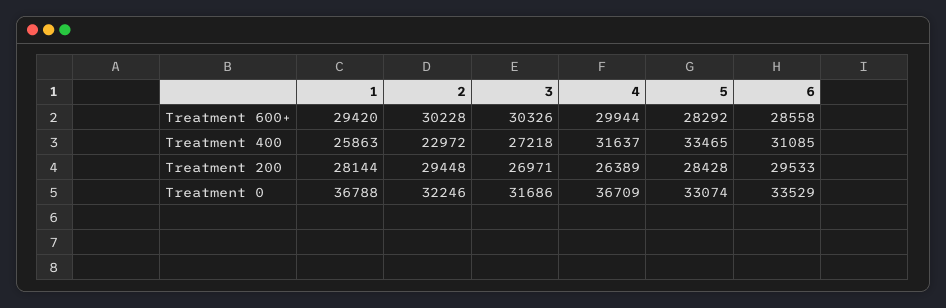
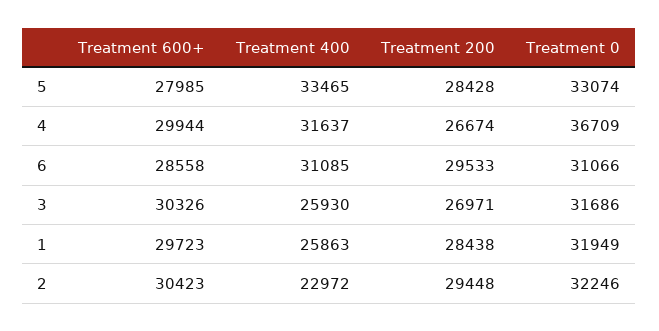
  {
    "1": {
-     "Treatment 600+": 29420,
+     "Treatment 600+": 29723,
      "Treatment 400": 25863,
-     "Treatment 200": 28144,
+     "Treatment 200": 28438,
-     "Treatment 0": 36788
+     "Treatment 0": 31949
    },
    "2": {
-     "Treatment 600+": 30228,
+     "Treatment 600+": 30423,
      "Treatment 400": 22972,
      "Treatment 200": 29448,
      "Treatment 0": 32246
    },
    "3": {
      "Treatment 600+": 30326,
-     "Treatment 400": 27218,
+     "Treatment 400": 25930,
      "Treatment 200": 26971,
      "Treatment 0": 31686
    },
    "4": {
      "Treatment 600+": 29944,
      "Treatment 400": 31637,
-     "Treatment 200": 26389,
+     "Treatment 200": 26674,
      "Treatment 0": 36709
    },
    "5": {
-     "Treatment 600+": 28292,
+     "Treatment 600+": 27985,
      "Treatment 400": 33465,
      "Treatment 200": 28428,
      "Treatment 0": 33074
    },
    "6": {
      "Treatment 600+": 28558,
      "Treatment 400": 31085,
      "Treatment 200": 29533,
-     "Treatment 0": 33529
+     "Treatment 0": 31066
    }
  }

